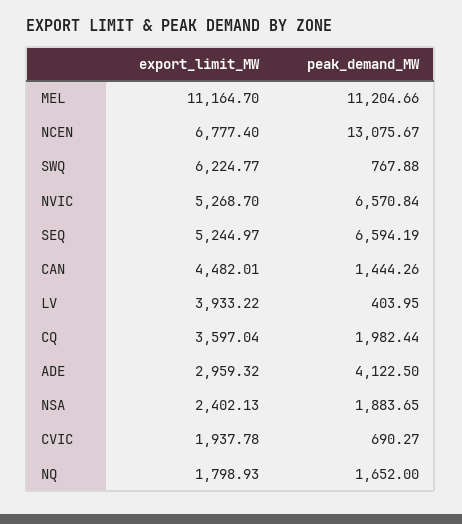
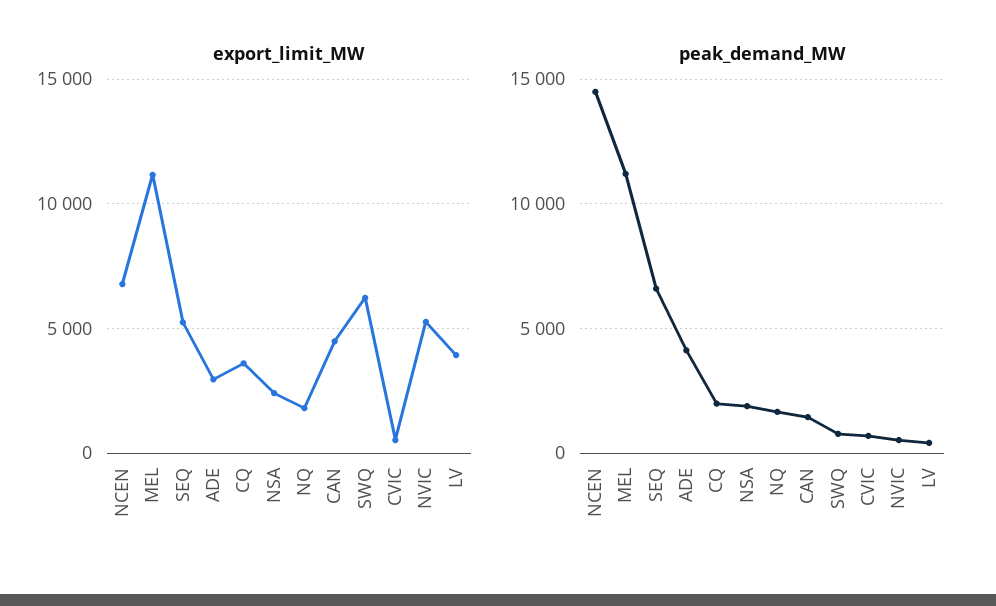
  {
    "export_limit_MW": {
      "MEL": 11164.7,
      "NCEN": 6777.4,
      "SWQ": 6224.77,
      "NVIC": 5268.7,
      "SEQ": 5244.97,
      "CAN": 4482.01,
      "LV": 3933.22,
      "CQ": 3597.04,
      "ADE": 2959.32,
      "NSA": 2402.13,
-     "CVIC": 1937.78,
+     "CVIC": 500,
      "NQ": 1798.93
    },
    "peak_demand_MW": {
      "MEL": 11204.66,
-     "NCEN": 13075.67,
+     "NCEN": 14500,
      "SWQ": 767.88,
-     "NVIC": 6570.84,
+     "NVIC": 500,
      "SEQ": 6594.19,
      "CAN": 1444.26,
      "LV": 403.95,
      "CQ": 1982.44,
      "ADE": 4122.5,
      "NSA": 1883.65,
      "CVIC": 690.27,
      "NQ": 1652
    }
  }

